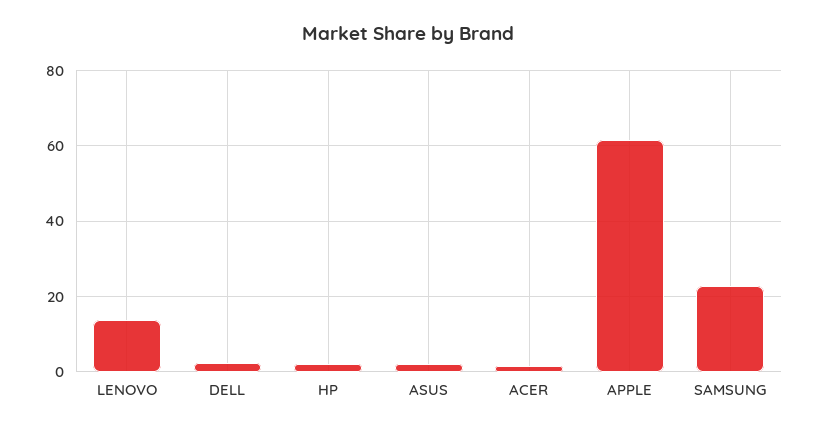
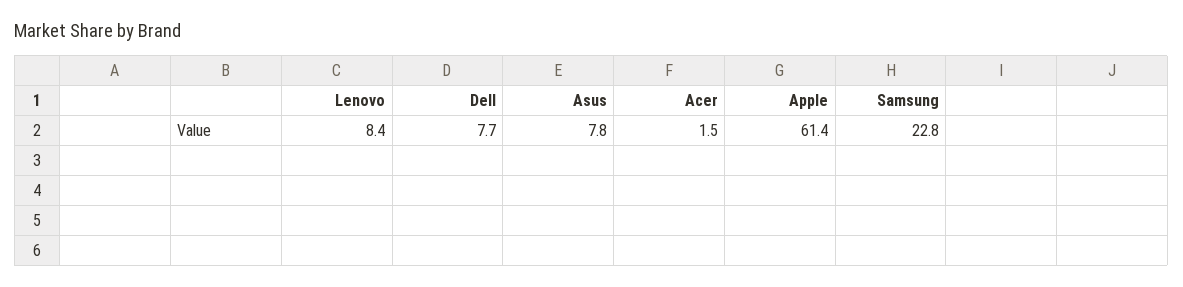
  {
-   "LENOVO": 14,
+   "LENOVO": 8.4,
-   "DELL": 2,
+   "DELL": 7.7,
-   "HP": 2,
-   "ASUS": 2,
+   "ASUS": 7.8,
    "ACER": 1.5,
    "APPLE": 61.4,
    "SAMSUNG": 22.8
  }

